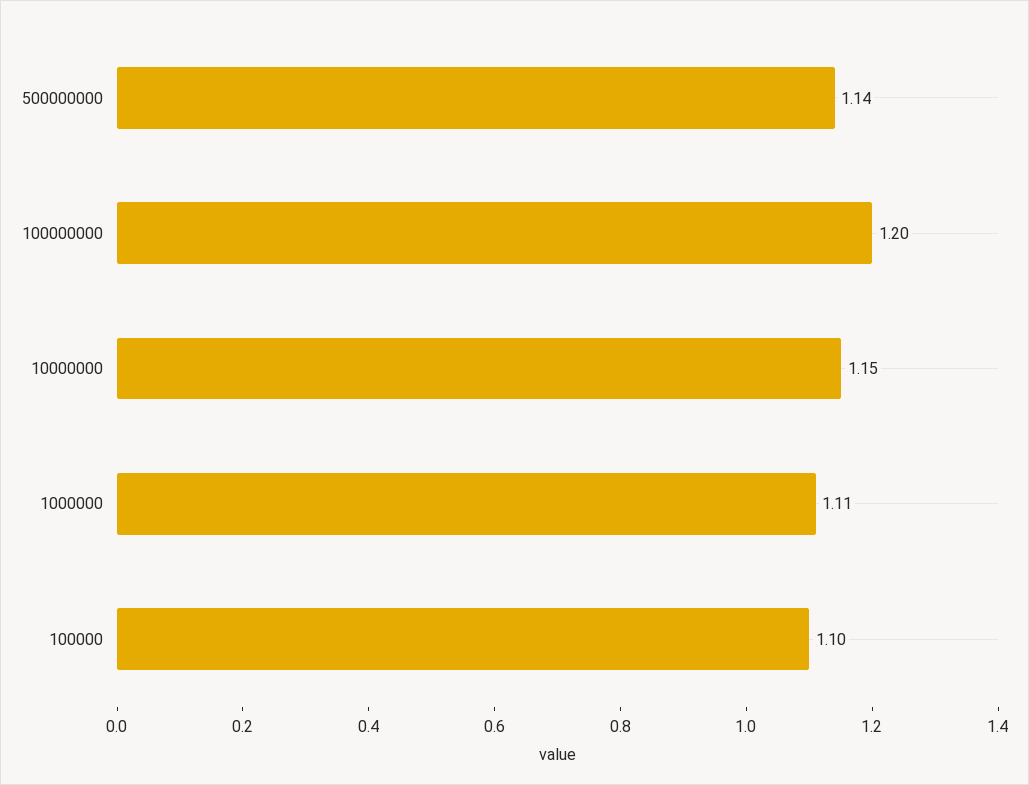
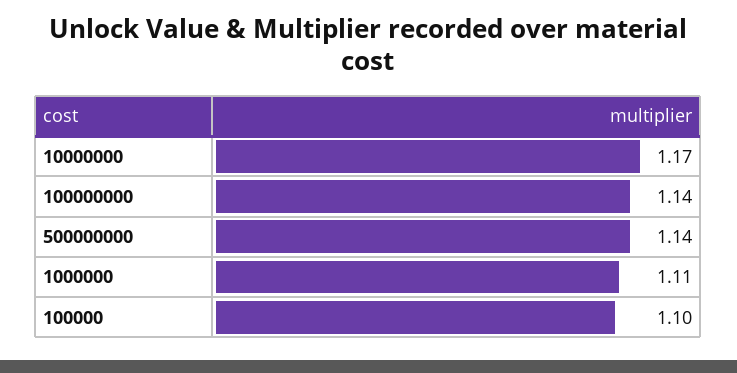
  {
    "500000000": 1.14,
-   "100000000": 1.2,
+   "100000000": 1.14,
-   "10000000": 1.15,
+   "10000000": 1.17,
    "1000000": 1.11,
    "100000": 1.1
  }

